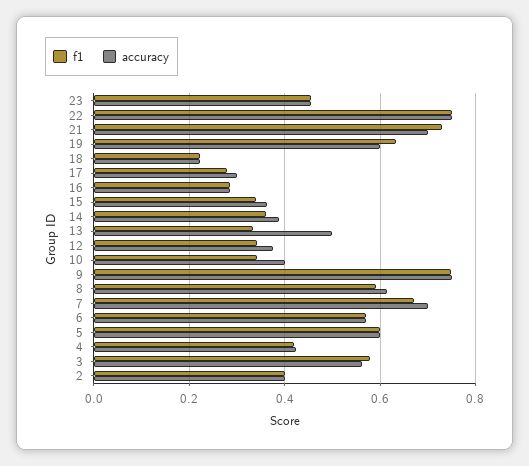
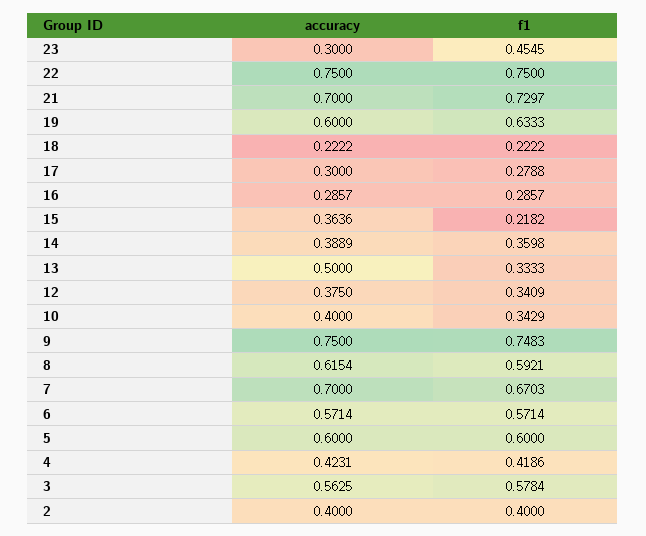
  {
    "f1": {
      "23": 0.4545,
      "22": 0.75,
      "21": 0.7297,
      "19": 0.6333,
      "18": 0.2222,
      "17": 0.2788,
      "16": 0.2857,
-     "15": 0.34,
+     "15": 0.2182,
      "14": 0.3598,
      "13": 0.3333,
      "12": 0.3409,
      "10": 0.3429,
      "9": 0.7483,
      "8": 0.5921,
      "7": 0.6703,
      "6": 0.5714,
      "5": 0.6,
      "4": 0.4186,
      "3": 0.5784,
      "2": 0.4
    },
    "accuracy": {
-     "23": 0.46,
+     "23": 0.3,
      "22": 0.75,
      "21": 0.7,
      "19": 0.6,
      "18": 0.2222,
      "17": 0.3,
      "16": 0.2857,
      "15": 0.3636,
      "14": 0.3889,
      "13": 0.5,
      "12": 0.375,
      "10": 0.4,
      "9": 0.75,
      "8": 0.6154,
      "7": 0.7,
      "6": 0.5714,
      "5": 0.6,
      "4": 0.4231,
      "3": 0.5625,
      "2": 0.4
    }
  }

